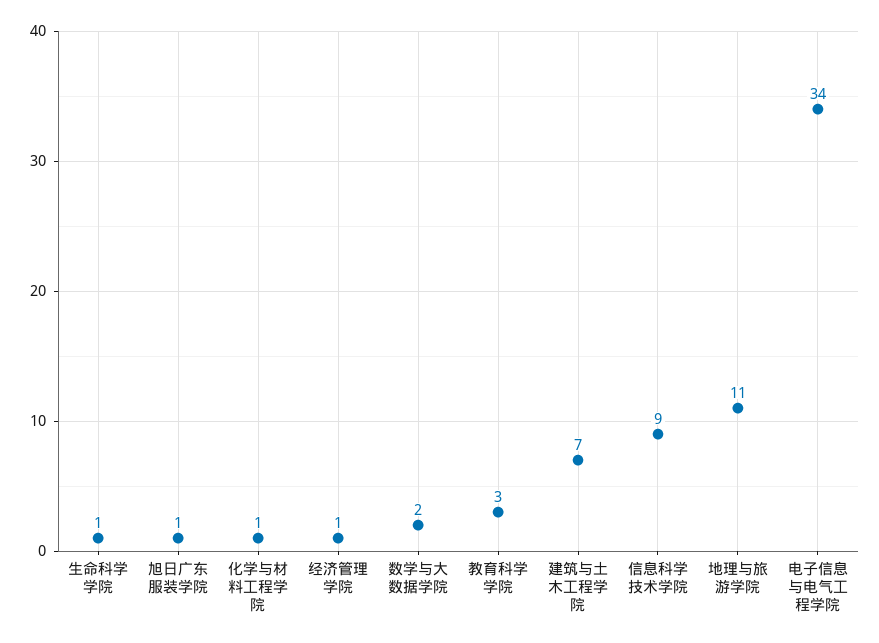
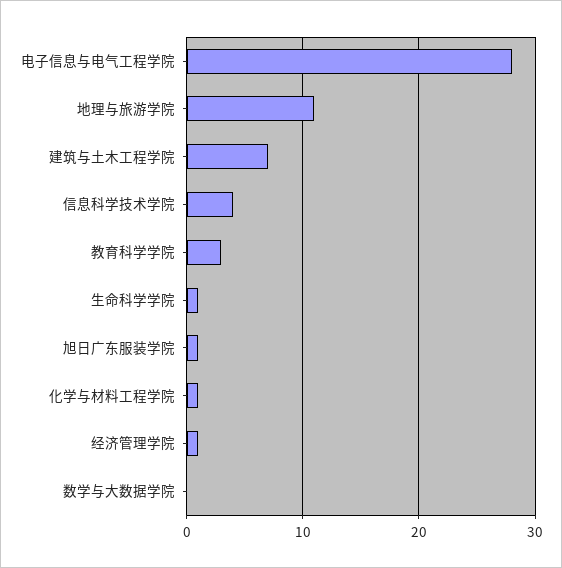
  {
    "生命科学学院": 1,
    "旭日广东服装学院": 1,
    "化学与材料工程学院": 1,
    "经济管理学院": 1,
-   "数学与大数据学院": 2,
+   "数学与大数据学院": 0,
    "教育科学学院": 3,
    "建筑与土木工程学院": 7,
-   "信息科学技术学院": 9,
+   "信息科学技术学院": 4,
    "地理与旅游学院": 11,
-   "电子信息与电气工程学院": 34
+   "电子信息与电气工程学院": 28
  }

